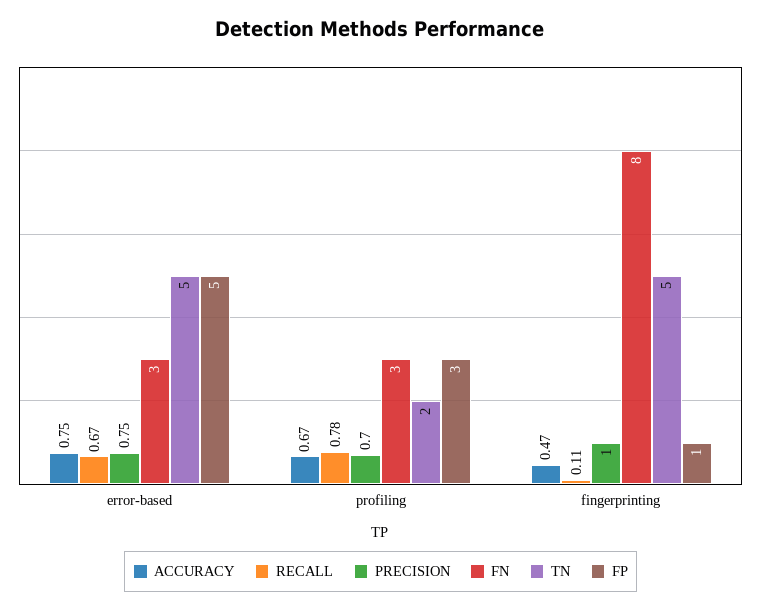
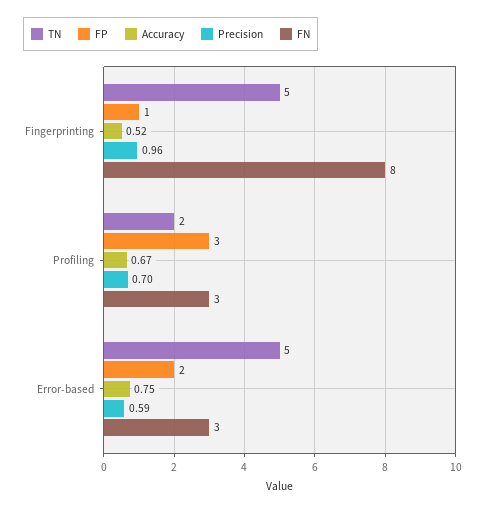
  {
    "ACCURACY": {
      "error-based": 0.75,
      "profiling": 0.67,
-     "fingerprinting": 0.47
+     "fingerprinting": 0.52
    },
-   "RECALL": {
-     "error-based": 0.67,
-     "profiling": 0.78,
-     "fingerprinting": 0.11
-   },
    "PRECISION": {
-     "error-based": 0.75,
+     "error-based": 0.59,
      "profiling": 0.7,
-     "fingerprinting": 1
+     "fingerprinting": 0.96
    },
    "FN": {
      "error-based": 3,
      "profiling": 3,
      "fingerprinting": 8
    },
    "TN": {
      "error-based": 5,
      "profiling": 2,
      "fingerprinting": 5
    },
    "FP": {
-     "error-based": 5,
+     "error-based": 2,
      "profiling": 3,
      "fingerprinting": 1
    }
  }

